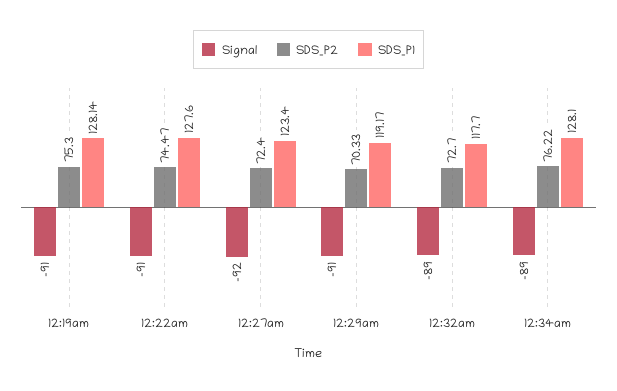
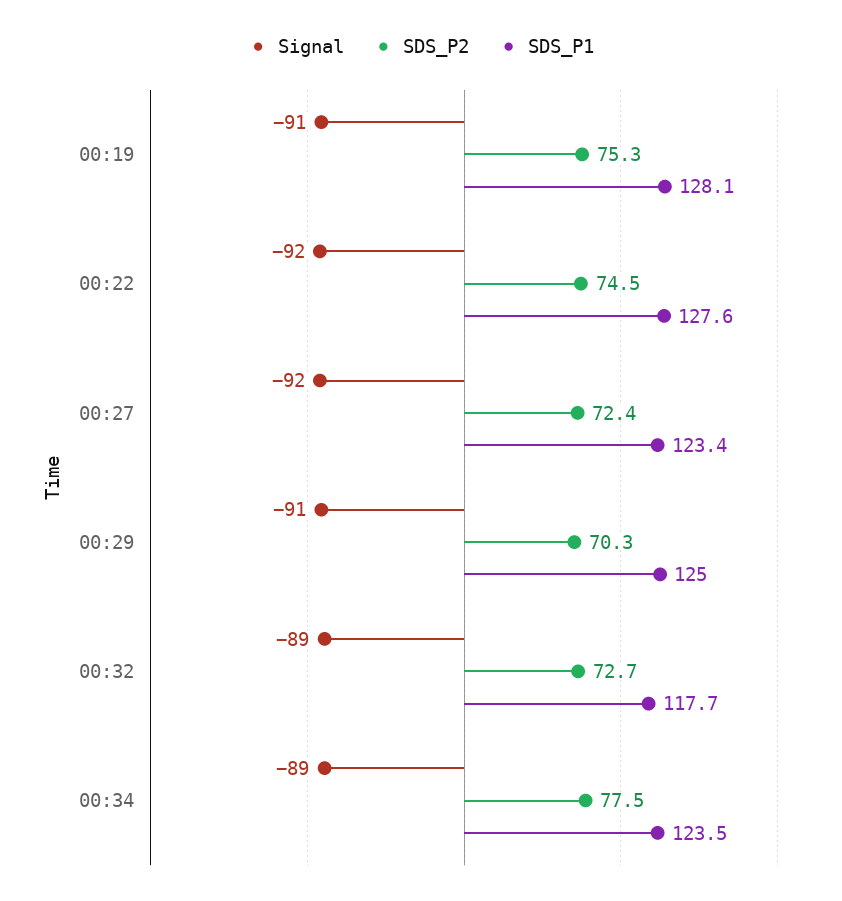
  {
    "Signal": {
      "12:19am": -91,
-     "12:22am": -91,
+     "12:22am": -92,
      "12:27am": -92,
      "12:29am": -91,
      "12:32am": -89,
      "12:34am": -89
    },
    "SDS_P2": {
      "12:19am": 75.3,
      "12:22am": 74.47,
      "12:27am": 72.4,
      "12:29am": 70.33,
      "12:32am": 72.7,
-     "12:34am": 76.22
+     "12:34am": 77.5
    },
    "SDS_P1": {
      "12:19am": 128.14,
      "12:22am": 127.6,
      "12:27am": 123.4,
-     "12:29am": 119.17,
+     "12:29am": 125,
      "12:32am": 117.7,
-     "12:34am": 128.1
+     "12:34am": 123.5
    }
  }

